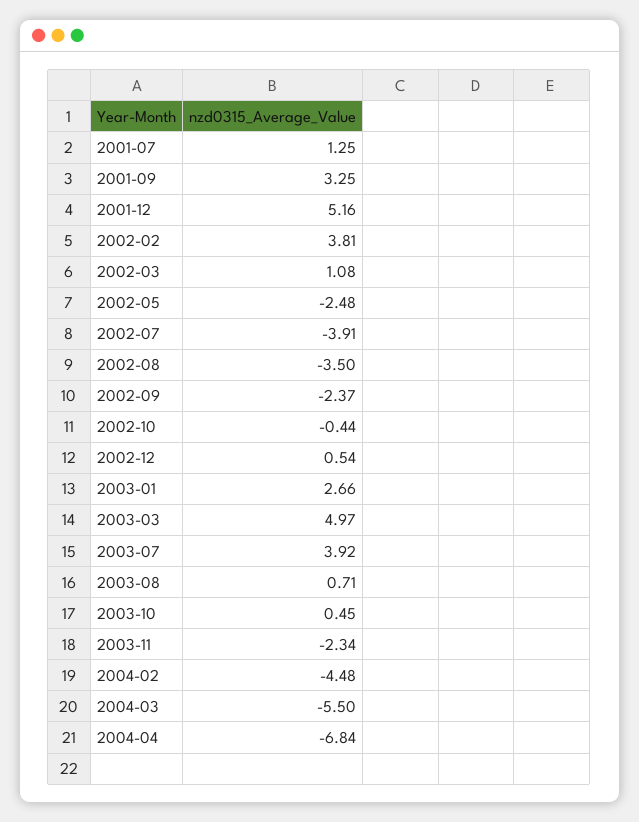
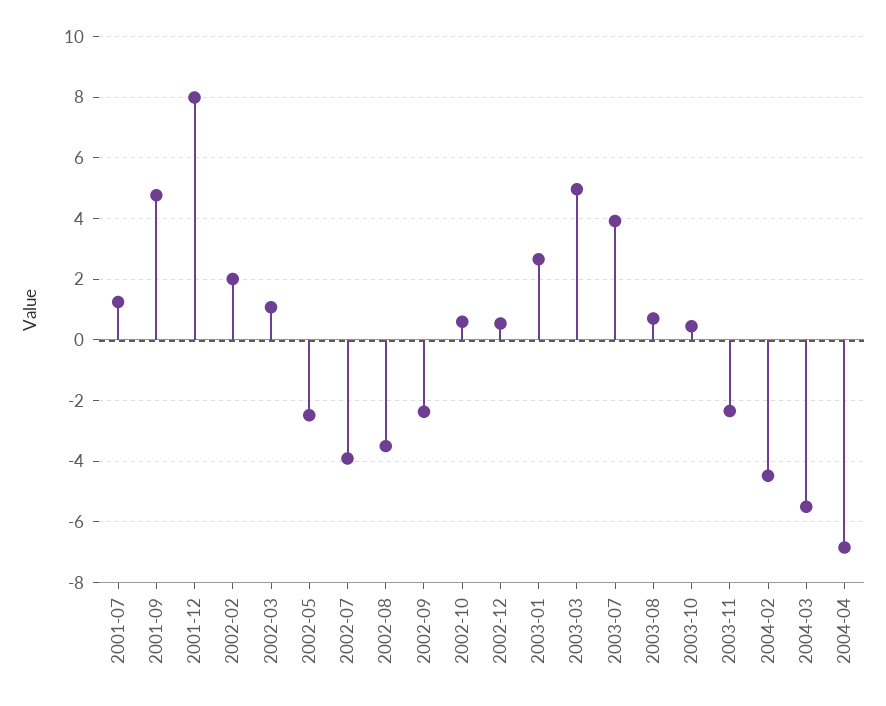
  {
    "2001-07": 1.25,
-   "2001-09": 3.25,
+   "2001-09": 4.8,
-   "2001-12": 5.16,
+   "2001-12": 8,
-   "2002-02": 3.81,
+   "2002-02": 2,
    "2002-03": 1.08,
    "2002-05": -2.48,
    "2002-07": -3.91,
    "2002-08": -3.5,
    "2002-09": -2.37,
-   "2002-10": -0.44,
+   "2002-10": 0.6,
    "2002-12": 0.54,
    "2003-01": 2.66,
    "2003-03": 4.97,
    "2003-07": 3.92,
    "2003-08": 0.71,
    "2003-10": 0.45,
    "2003-11": -2.34,
    "2004-02": -4.48,
    "2004-03": -5.5,
    "2004-04": -6.84
  }

